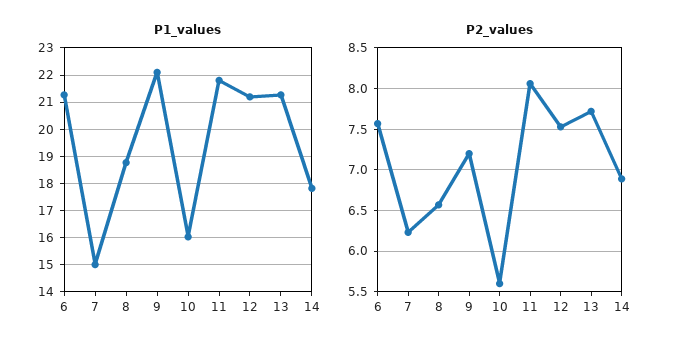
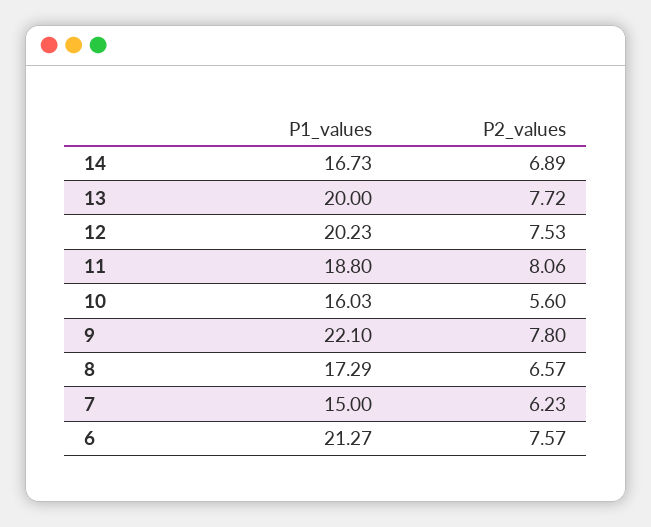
  {
    "P1_values": {
      "6": 21.27,
      "7": 15,
-     "8": 18.75,
+     "8": 17.29,
      "9": 22.1,
      "10": 16.03,
-     "11": 21.75,
+     "11": 18.8,
-     "12": 21.25,
+     "12": 20.23,
-     "13": 21.25,
+     "13": 20,
-     "14": 17.75
+     "14": 16.73
    },
    "P2_values": {
      "6": 7.57,
      "7": 6.23,
      "8": 6.57,
-     "9": 7.2,
+     "9": 7.8,
      "10": 5.6,
      "11": 8.06,
      "12": 7.53,
      "13": 7.72,
      "14": 6.89
    }
  }

